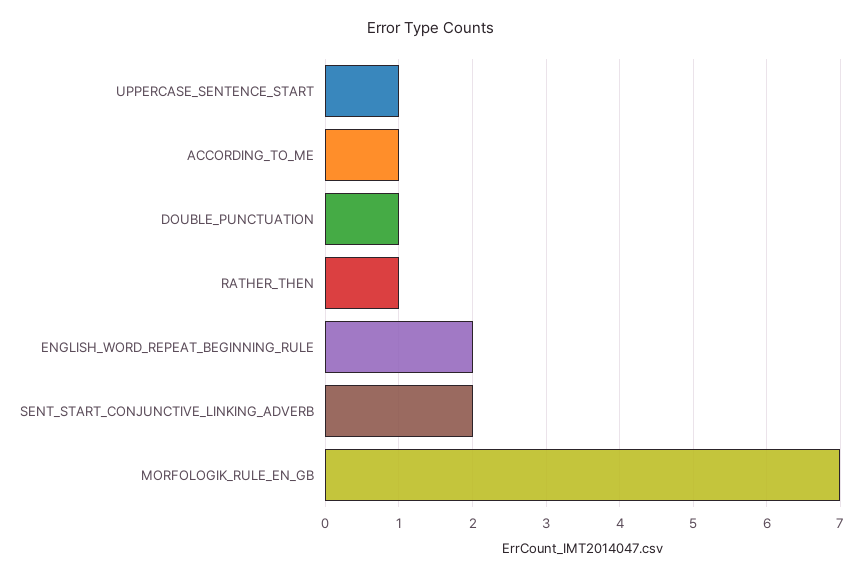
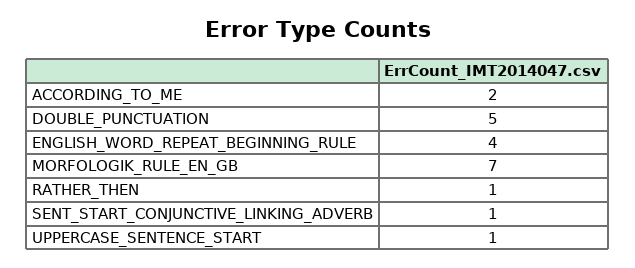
  {
    "UPPERCASE_SENTENCE_START": 1,
-   "ACCORDING_TO_ME": 1,
+   "ACCORDING_TO_ME": 2,
-   "DOUBLE_PUNCTUATION": 1,
+   "DOUBLE_PUNCTUATION": 5,
    "RATHER_THEN": 1,
-   "ENGLISH_WORD_REPEAT_BEGINNING_RULE": 2,
+   "ENGLISH_WORD_REPEAT_BEGINNING_RULE": 4,
-   "SENT_START_CONJUNCTIVE_LINKING_ADVERB": 2,
+   "SENT_START_CONJUNCTIVE_LINKING_ADVERB": 1,
    "MORFOLOGIK_RULE_EN_GB": 7
  }

